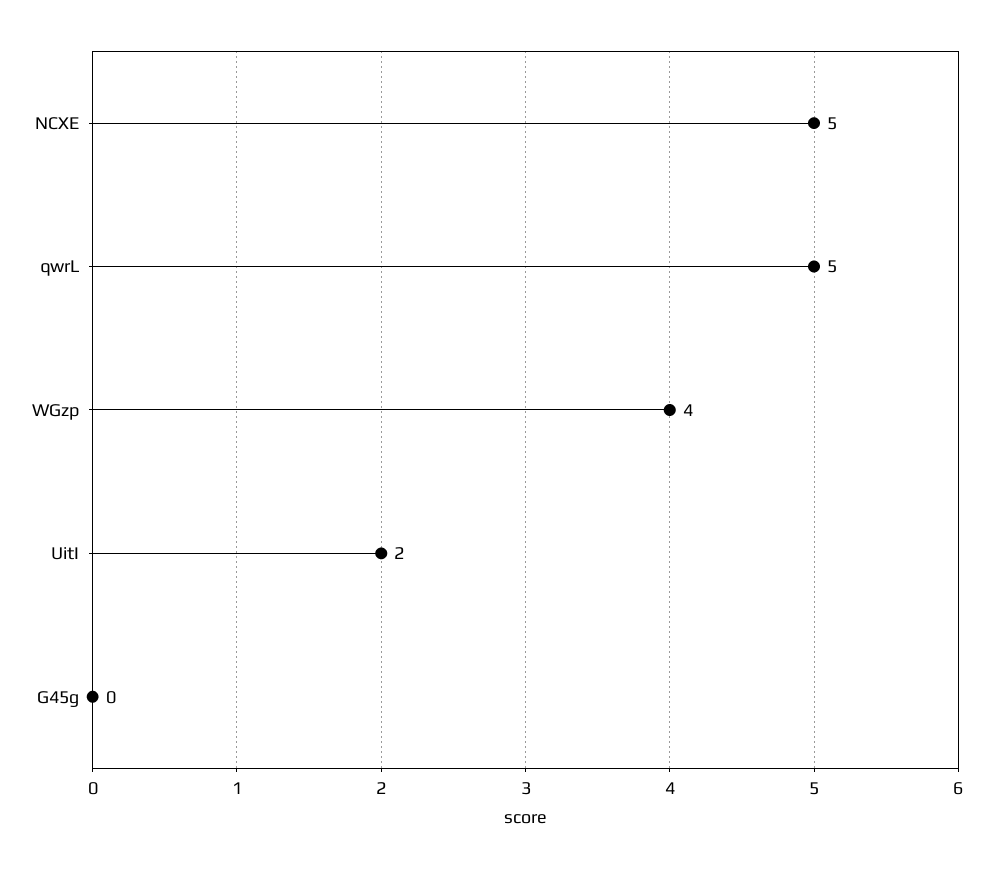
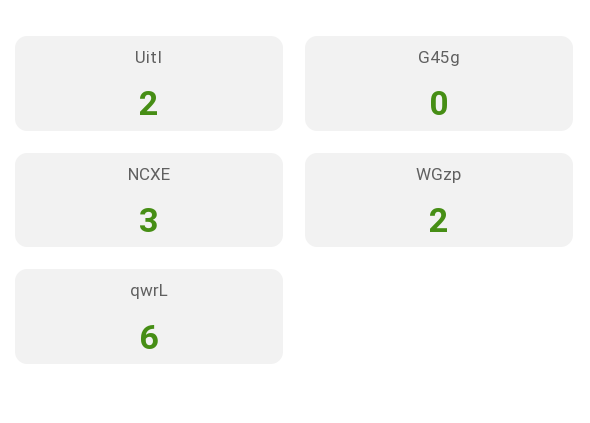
  {
-   "NCXE": 5,
+   "NCXE": 3,
-   "qwrL": 5,
+   "qwrL": 6,
-   "WGzp": 4,
+   "WGzp": 2,
    "UitI": 2,
    "G45g": 0
  }

